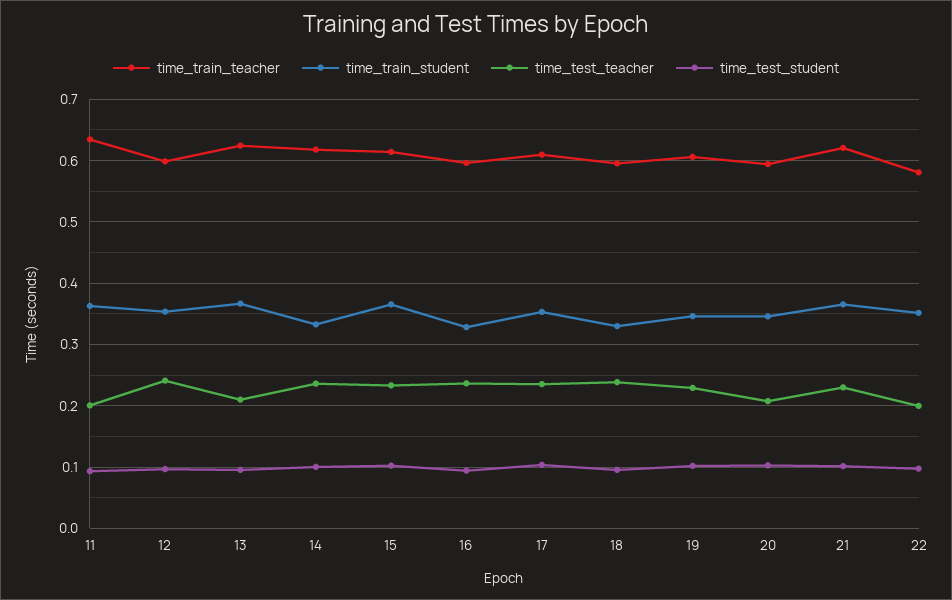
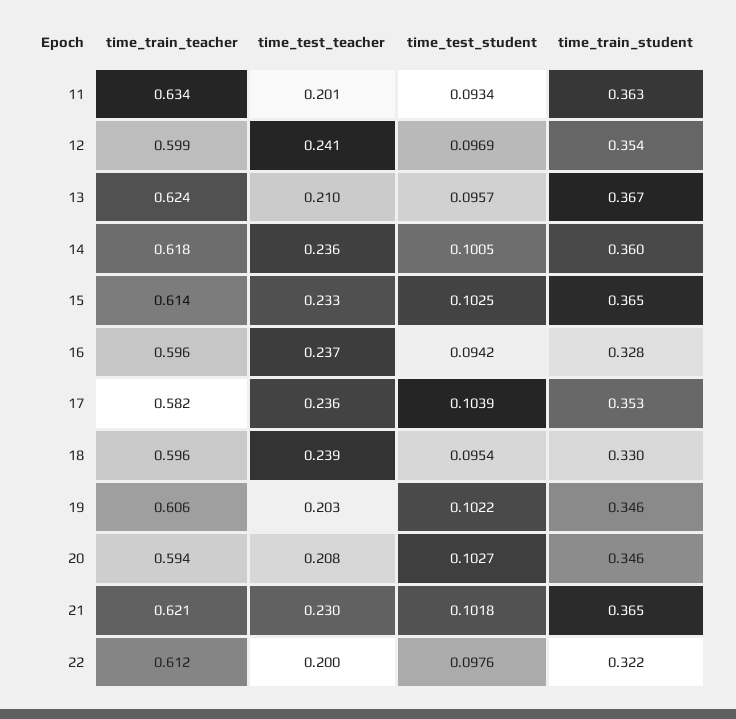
  {
    "time_train_teacher": {
      "11": 0.634,
      "12": 0.599,
      "13": 0.624,
      "14": 0.618,
      "15": 0.614,
      "16": 0.596,
-     "17": 0.61,
+     "17": 0.582,
      "18": 0.596,
      "19": 0.606,
      "20": 0.594,
      "21": 0.621,
-     "22": 0.58
+     "22": 0.612
    },
    "time_train_student": {
      "11": 0.363,
      "12": 0.354,
      "13": 0.367,
-     "14": 0.33,
+     "14": 0.36,
      "15": 0.365,
      "16": 0.328,
      "17": 0.353,
      "18": 0.33,
      "19": 0.346,
      "20": 0.346,
      "21": 0.365,
-     "22": 0.35
+     "22": 0.322
    },
    "time_test_teacher": {
      "11": 0.201,
      "12": 0.241,
      "13": 0.21,
      "14": 0.236,
      "15": 0.233,
      "16": 0.237,
      "17": 0.236,
      "18": 0.239,
-     "19": 0.23,
+     "19": 0.203,
      "20": 0.208,
      "21": 0.23,
      "22": 0.2
    },
    "time_test_student": {
      "11": 0.0934,
      "12": 0.0969,
      "13": 0.0957,
      "14": 0.1005,
      "15": 0.1025,
      "16": 0.0942,
      "17": 0.1039,
      "18": 0.0954,
      "19": 0.1022,
      "20": 0.1027,
      "21": 0.1018,
      "22": 0.0976
    }
  }

